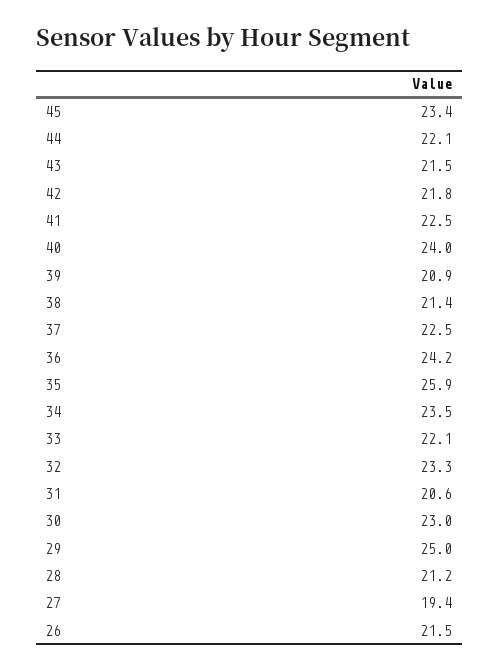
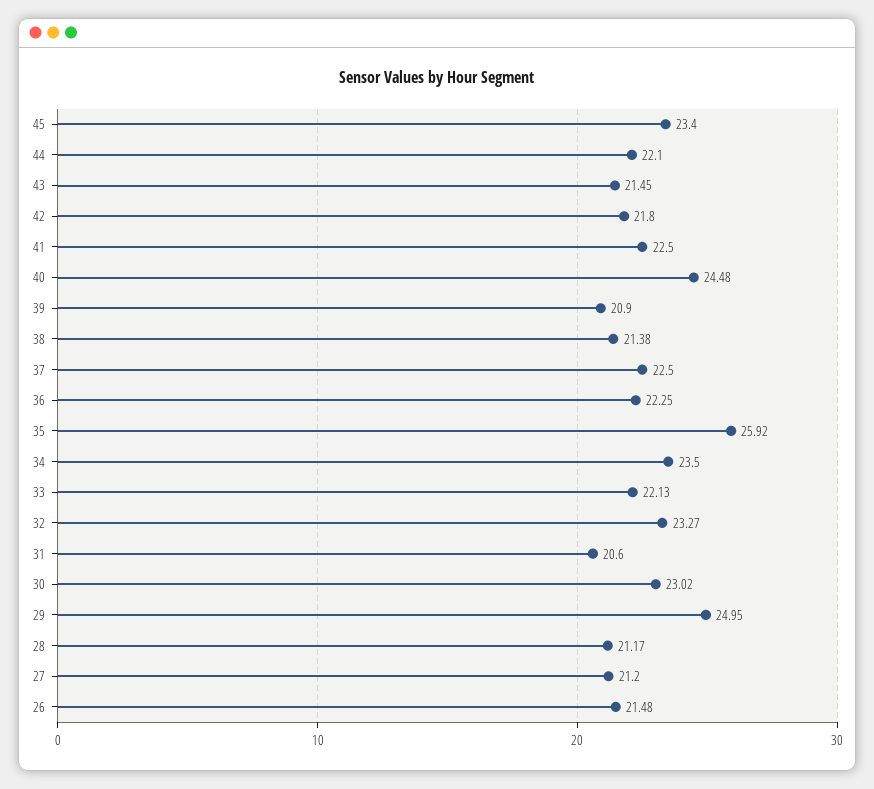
  {
    "45": 23.4,
    "44": 22.1,
    "43": 21.45,
    "42": 21.8,
    "41": 22.5,
-   "40": 24,
+   "40": 24.48,
    "39": 20.9,
    "38": 21.38,
    "37": 22.5,
-   "36": 24.2,
+   "36": 22.25,
    "35": 25.92,
    "34": 23.5,
    "33": 22.13,
    "32": 23.27,
    "31": 20.6,
    "30": 23.02,
    "29": 24.95,
    "28": 21.17,
-   "27": 19.4,
+   "27": 21.2,
    "26": 21.48
  }

